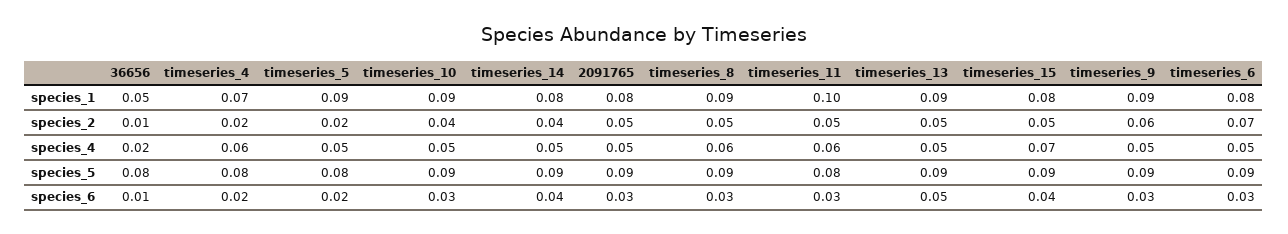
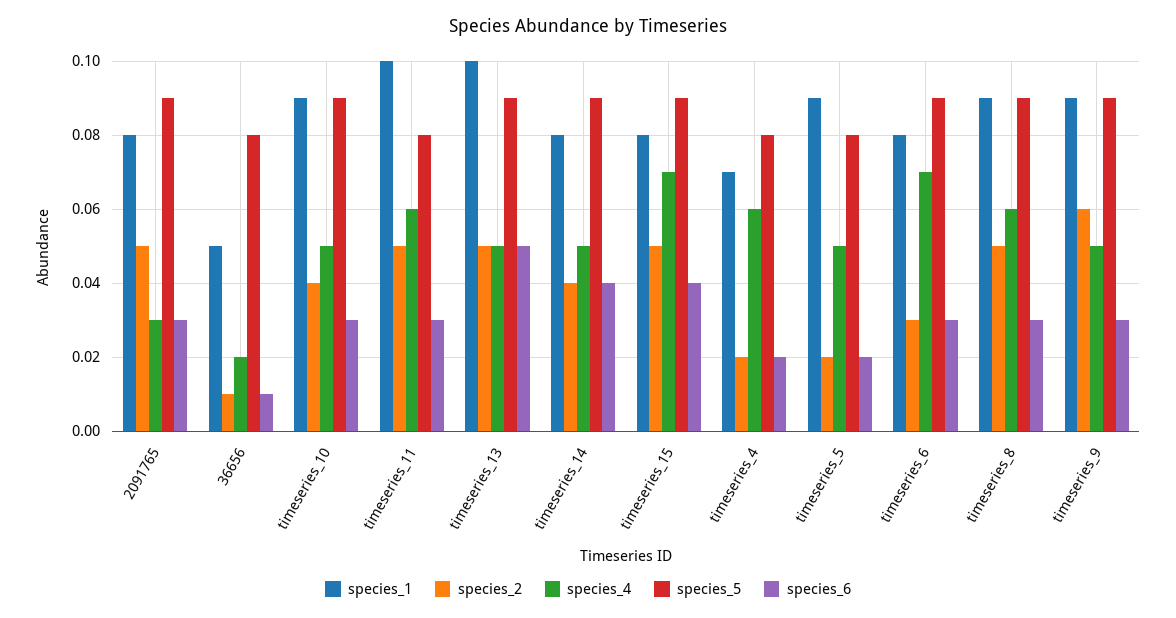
  {
    "species_1": {
      "36656": 0.05,
      "timeseries_4": 0.07,
      "timeseries_5": 0.09,
      "timeseries_10": 0.09,
      "timeseries_14": 0.08,
      "2091765": 0.08,
      "timeseries_8": 0.09,
      "timeseries_11": 0.1,
-     "timeseries_13": 0.09,
+     "timeseries_13": 0.1,
      "timeseries_15": 0.08,
      "timeseries_9": 0.09,
      "timeseries_6": 0.08
    },
    "species_2": {
      "36656": 0.01,
      "timeseries_4": 0.02,
      "timeseries_5": 0.02,
      "timeseries_10": 0.04,
      "timeseries_14": 0.04,
      "2091765": 0.05,
      "timeseries_8": 0.05,
      "timeseries_11": 0.05,
      "timeseries_13": 0.05,
      "timeseries_15": 0.05,
      "timeseries_9": 0.06,
-     "timeseries_6": 0.07
+     "timeseries_6": 0.03
    },
    "species_4": {
      "36656": 0.02,
      "timeseries_4": 0.06,
      "timeseries_5": 0.05,
      "timeseries_10": 0.05,
      "timeseries_14": 0.05,
-     "2091765": 0.05,
+     "2091765": 0.03,
      "timeseries_8": 0.06,
      "timeseries_11": 0.06,
      "timeseries_13": 0.05,
      "timeseries_15": 0.07,
      "timeseries_9": 0.05,
-     "timeseries_6": 0.05
+     "timeseries_6": 0.07
    },
    "species_5": {
      "36656": 0.08,
      "timeseries_4": 0.08,
      "timeseries_5": 0.08,
      "timeseries_10": 0.09,
      "timeseries_14": 0.09,
      "2091765": 0.09,
      "timeseries_8": 0.09,
      "timeseries_11": 0.08,
      "timeseries_13": 0.09,
      "timeseries_15": 0.09,
      "timeseries_9": 0.09,
      "timeseries_6": 0.09
    },
    "species_6": {
      "36656": 0.01,
      "timeseries_4": 0.02,
      "timeseries_5": 0.02,
      "timeseries_10": 0.03,
      "timeseries_14": 0.04,
      "2091765": 0.03,
      "timeseries_8": 0.03,
      "timeseries_11": 0.03,
      "timeseries_13": 0.05,
      "timeseries_15": 0.04,
      "timeseries_9": 0.03,
      "timeseries_6": 0.03
    }
  }

